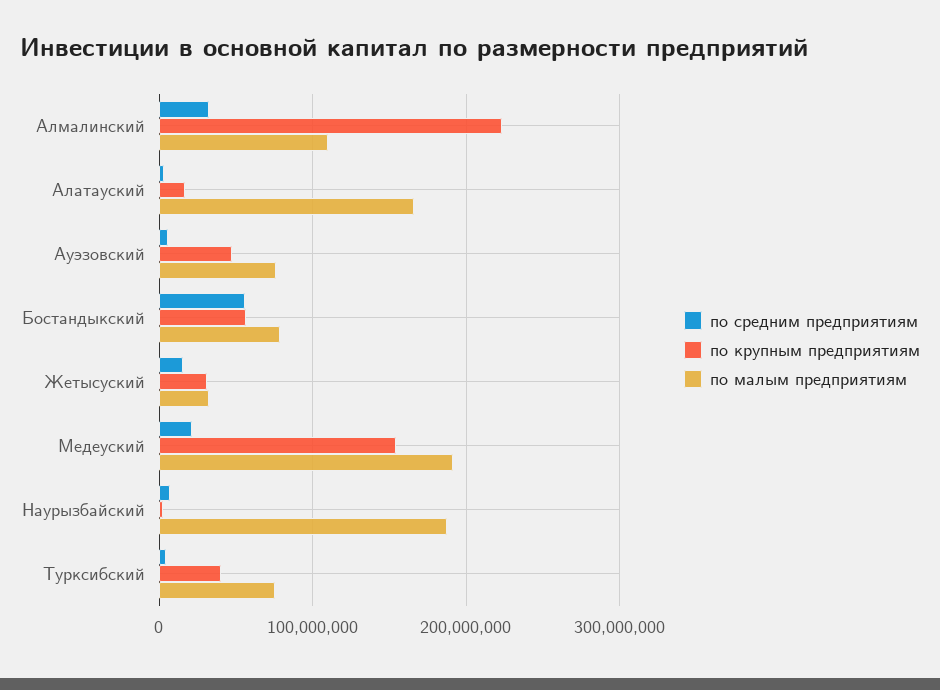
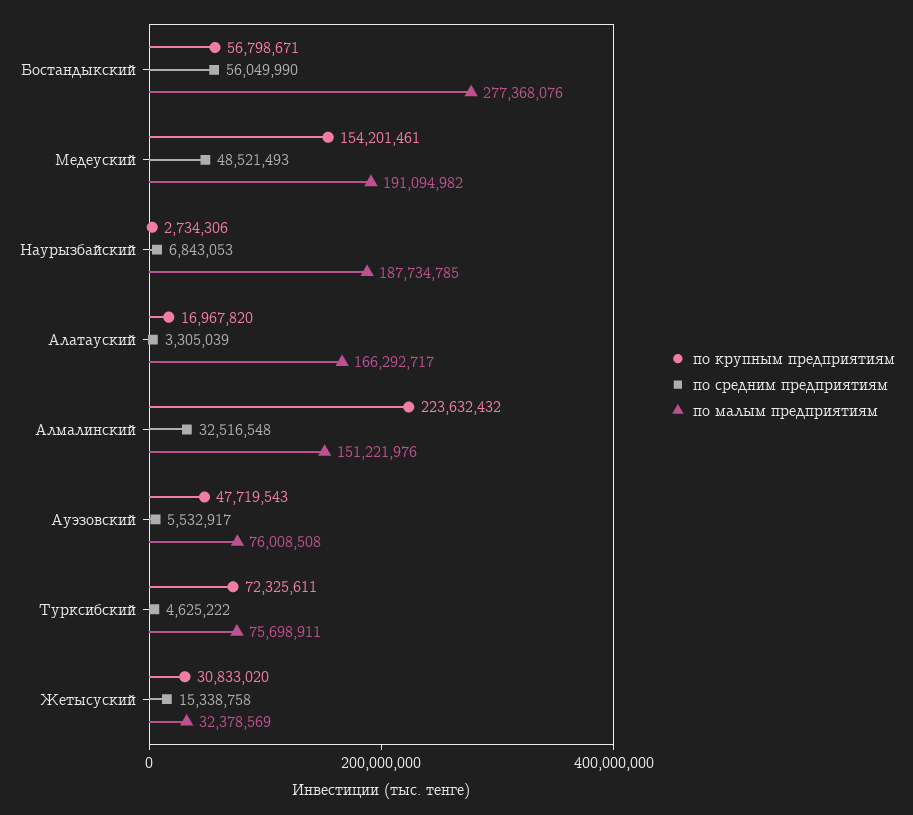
  {
    "по средним предприятиям": {
      "Алмалинский": 32516548,
      "Алатауский": 3305039,
      "Ауэзовский": 5532917,
      "Бостандыкский": 56049990,
      "Жетысуский": 15338758,
-     "Медеуский": 20000000,
+     "Медеуский": 48521493,
      "Наурызбайский": 6843053,
      "Турксибский": 4625222
    },
    "по крупным предприятиям": {
      "Алмалинский": 223632432,
      "Алатауский": 16967820,
      "Ауэзовский": 47719543,
      "Бостандыкский": 56798671,
      "Жетысуский": 30833020,
      "Медеуский": 154201461,
      "Наурызбайский": 2734306,
-     "Турксибский": 40000000
+     "Турксибский": 72325611
    },
    "по малым предприятиям": {
-     "Алмалинский": 110000000,
+     "Алмалинский": 151221976,
      "Алатауский": 166292717,
      "Ауэзовский": 76008508,
-     "Бостандыкский": 80000000,
+     "Бостандыкский": 277368076,
      "Жетысуский": 32378569,
      "Медеуский": 191094982,
      "Наурызбайский": 187734785,
      "Турксибский": 75698911
    }
  }

